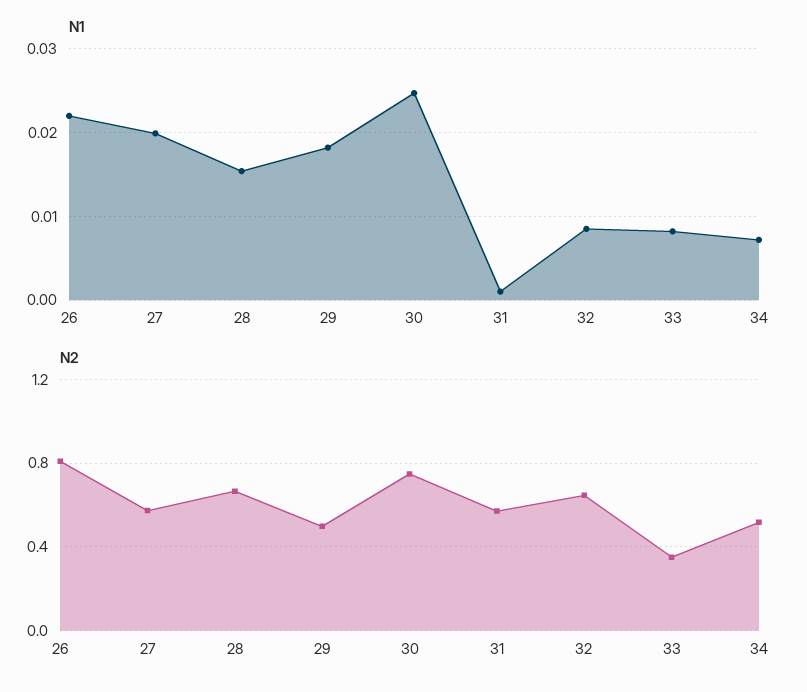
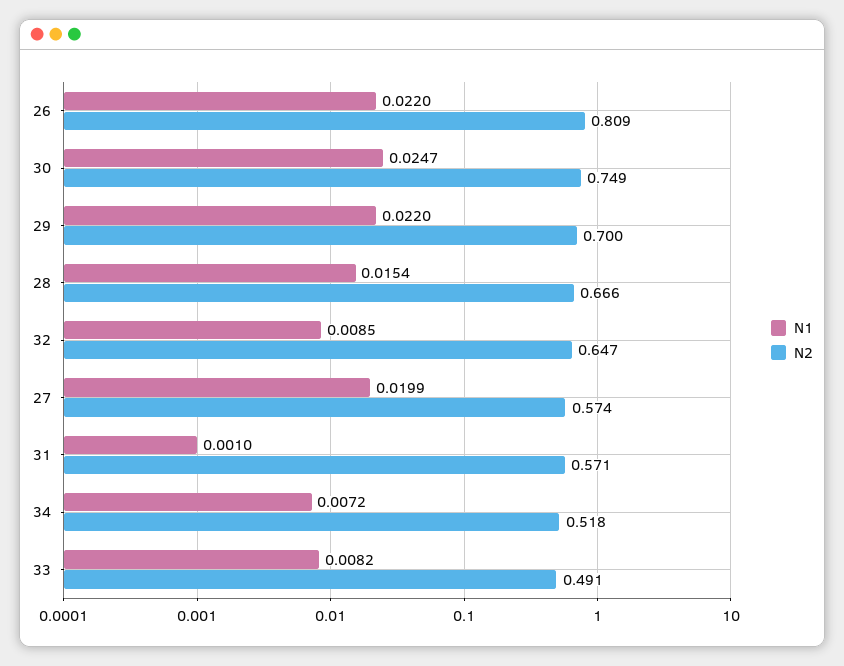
  {
    "N1": {
      "26": 0.022,
      "27": 0.0199,
      "28": 0.0154,
-     "29": 0.018,
+     "29": 0.022,
      "30": 0.0247,
      "31": 0.001,
      "32": 0.0085,
      "33": 0.0082,
      "34": 0.0072
    },
    "N2": {
      "26": 0.809,
      "27": 0.574,
      "28": 0.666,
-     "29": 0.5,
+     "29": 0.7,
      "30": 0.749,
      "31": 0.571,
      "32": 0.647,
-     "33": 0.35,
+     "33": 0.491,
      "34": 0.518
    }
  }

